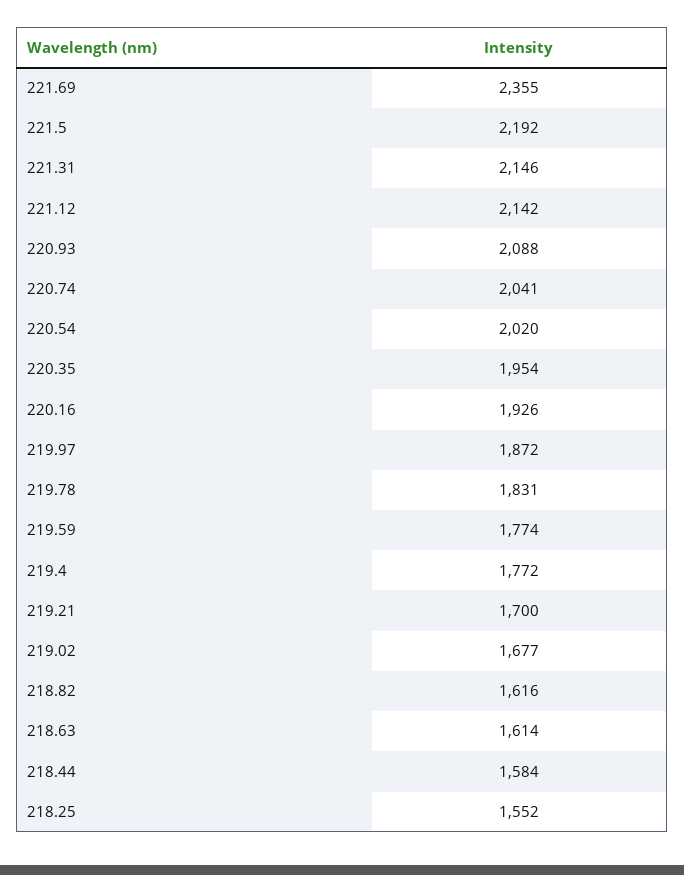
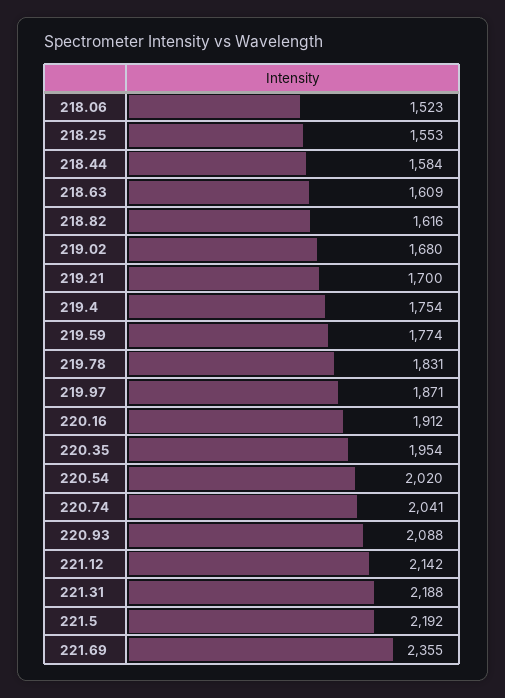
  {
    "221.69": 2355,
    "221.5": 2192,
-   "221.31": 2146,
+   "221.31": 2188,
    "221.12": 2142,
    "220.93": 2088,
    "220.74": 2041,
    "220.54": 2020,
    "220.35": 1954,
-   "220.16": 1926,
+   "220.16": 1912,
-   "219.97": 1872,
+   "219.97": 1871,
    "219.78": 1831,
    "219.59": 1774,
-   "219.4": 1772,
+   "219.4": 1754,
    "219.21": 1700,
-   "219.02": 1677,
+   "219.02": 1680,
    "218.82": 1616,
-   "218.63": 1614,
+   "218.63": 1609,
    "218.44": 1584,
-   "218.25": 1552
+   "218.25": 1553,
+   "218.06": 1523
  }

